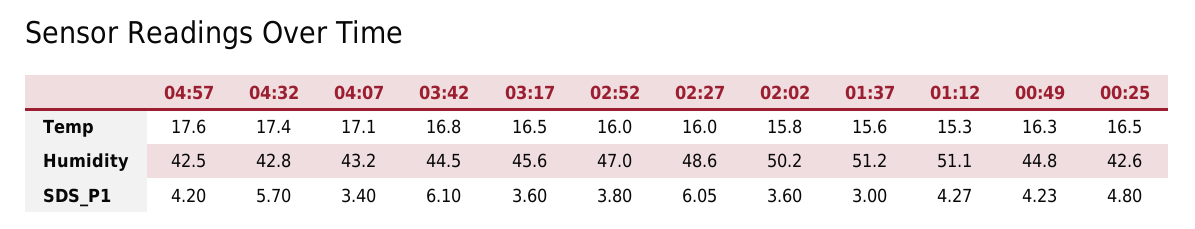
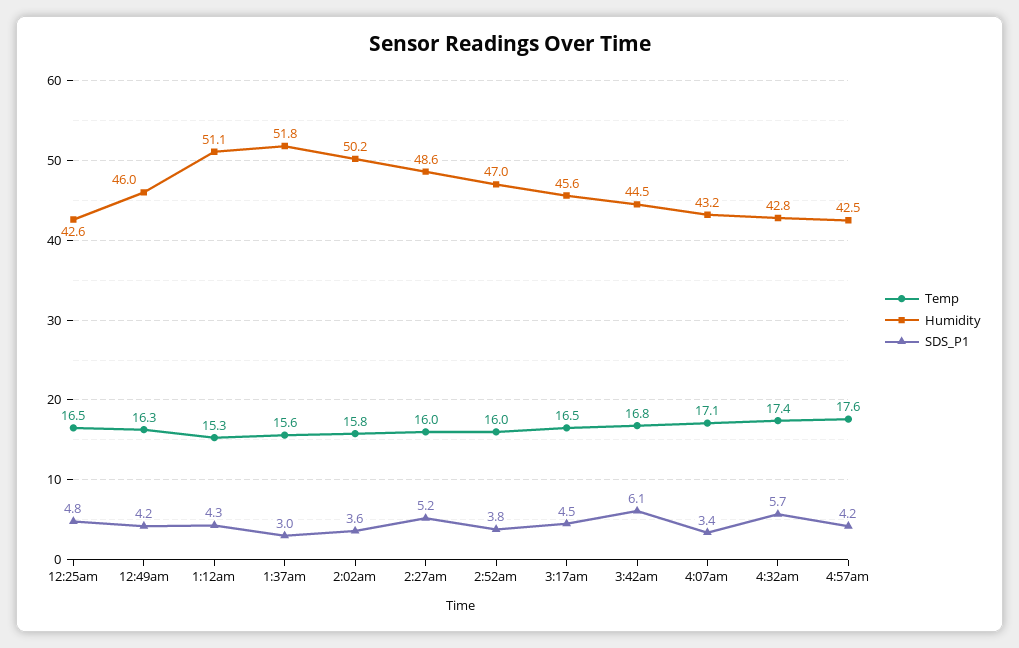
  {
    "Temp": {
      "04:57": 17.6,
      "04:32": 17.4,
      "04:07": 17.1,
      "03:42": 16.8,
      "03:17": 16.5,
      "02:52": 16,
      "02:27": 16,
      "02:02": 15.8,
      "01:37": 15.6,
      "01:12": 15.3,
      "00:49": 16.3,
      "00:25": 16.5
    },
    "Humidity": {
      "04:57": 42.5,
      "04:32": 42.8,
      "04:07": 43.2,
      "03:42": 44.5,
      "03:17": 45.6,
      "02:52": 47,
      "02:27": 48.6,
      "02:02": 50.2,
-     "01:37": 51.2,
+     "01:37": 51.8,
      "01:12": 51.1,
-     "00:49": 44.8,
+     "00:49": 46,
      "00:25": 42.6
    },
    "SDS_P1": {
      "04:57": 4.2,
      "04:32": 5.7,
      "04:07": 3.4,
      "03:42": 6.1,
-     "03:17": 3.6,
+     "03:17": 4.5,
      "02:52": 3.8,
-     "02:27": 6.05,
+     "02:27": 5.2,
      "02:02": 3.6,
      "01:37": 3,
      "01:12": 4.27,
      "00:49": 4.23,
      "00:25": 4.8
    }
  }

